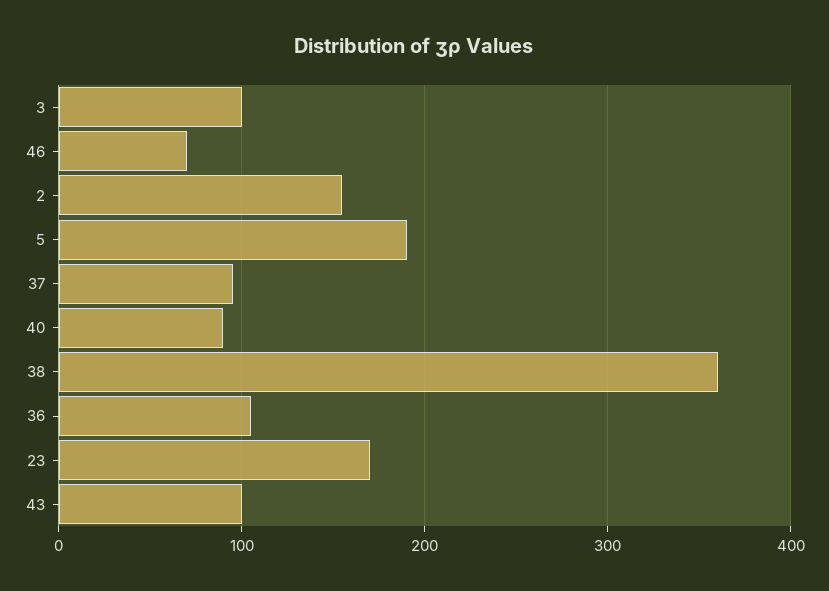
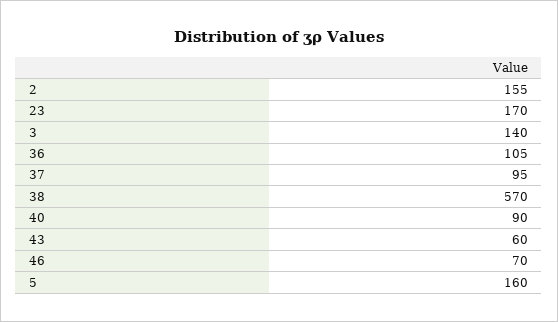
  {
-   "3": 100,
+   "3": 140,
    "46": 70,
    "2": 155,
-   "5": 190,
+   "5": 160,
    "37": 95,
    "40": 90,
-   "38": 360,
+   "38": 570,
    "36": 105,
    "23": 170,
-   "43": 100
+   "43": 60
  }

